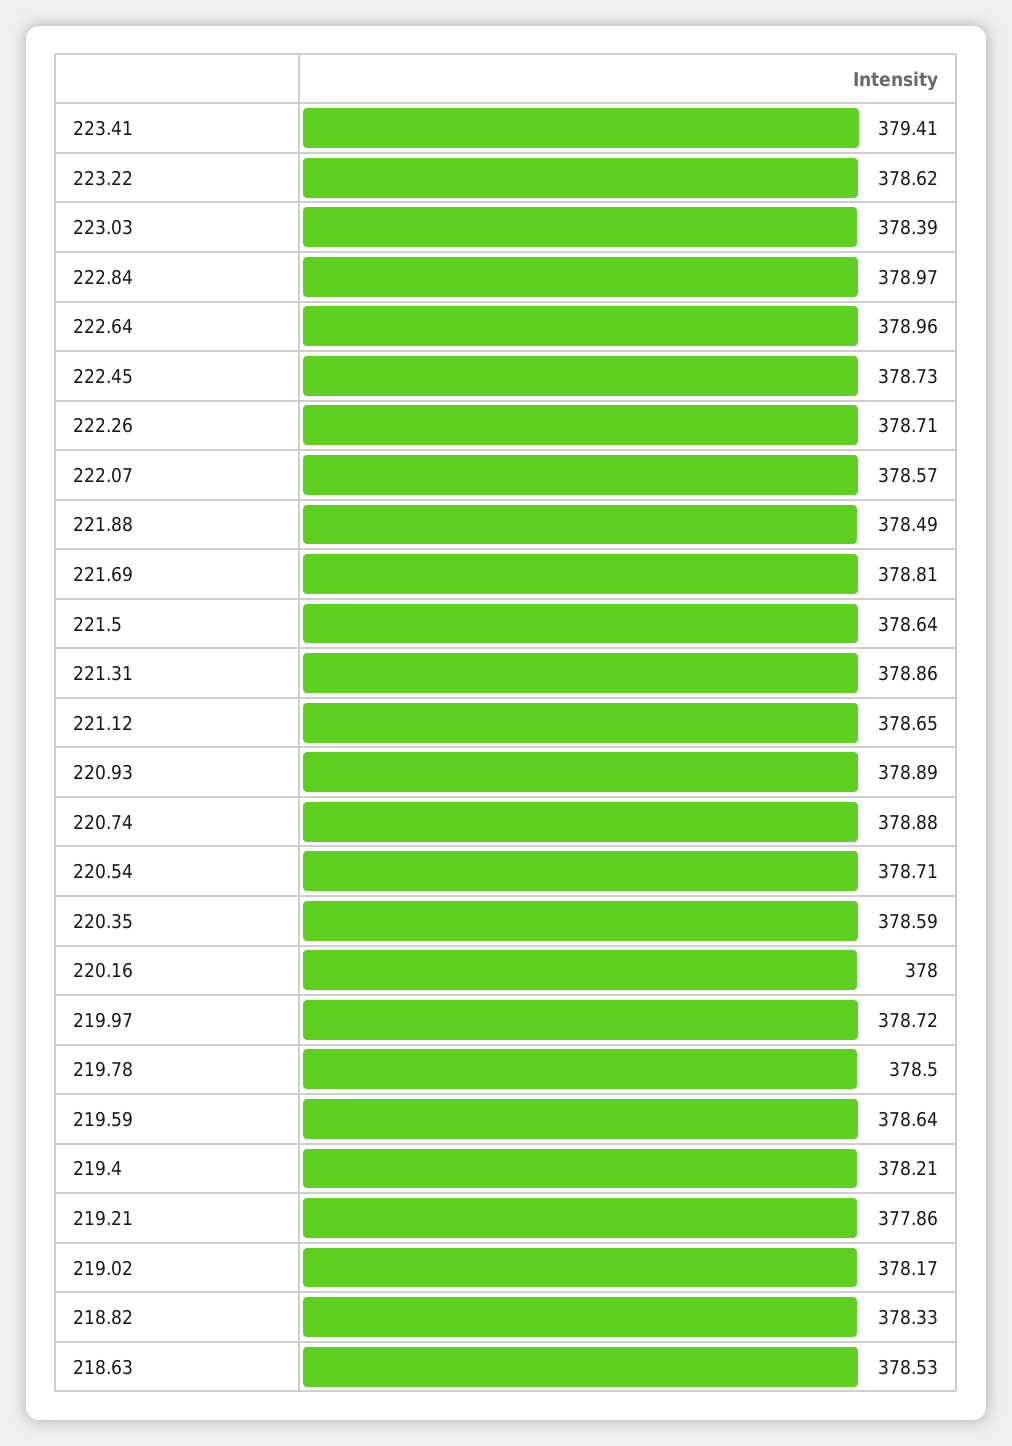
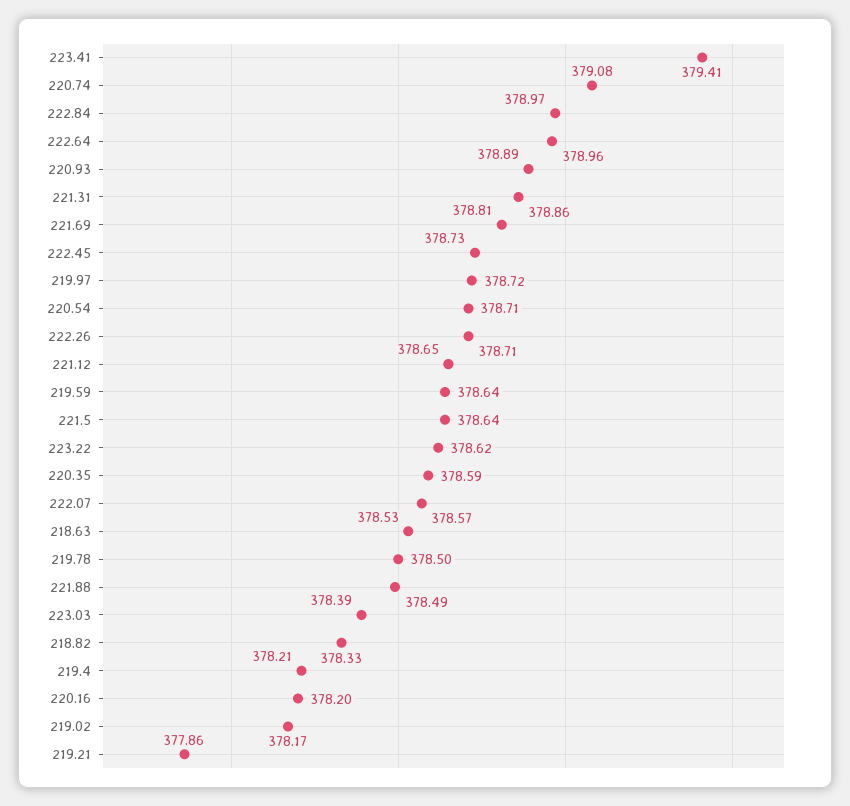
  {
    "223.41": 379.41,
    "223.22": 378.62,
    "223.03": 378.39,
    "222.84": 378.97,
    "222.64": 378.96,
    "222.45": 378.73,
    "222.26": 378.71,
    "222.07": 378.57,
    "221.88": 378.49,
    "221.69": 378.81,
    "221.5": 378.64,
    "221.31": 378.86,
    "221.12": 378.65,
    "220.93": 378.89,
-   "220.74": 378.88,
+   "220.74": 379.08,
    "220.54": 378.71,
    "220.35": 378.59,
-   "220.16": 378,
+   "220.16": 378.2,
    "219.97": 378.72,
    "219.78": 378.5,
    "219.59": 378.64,
    "219.4": 378.21,
    "219.21": 377.86,
    "219.02": 378.17,
    "218.82": 378.33,
    "218.63": 378.53
  }

